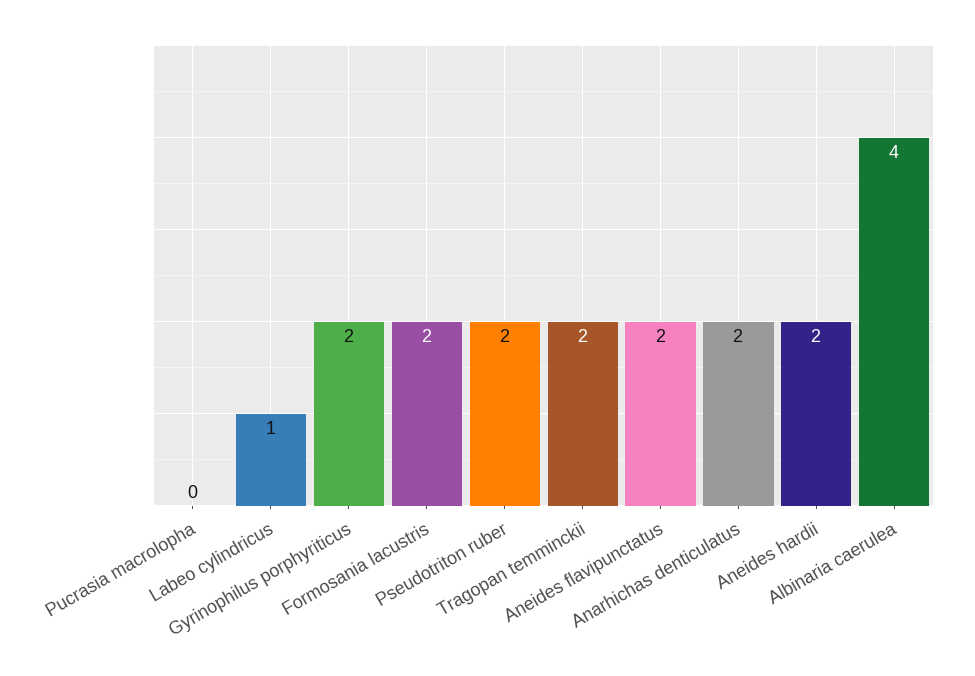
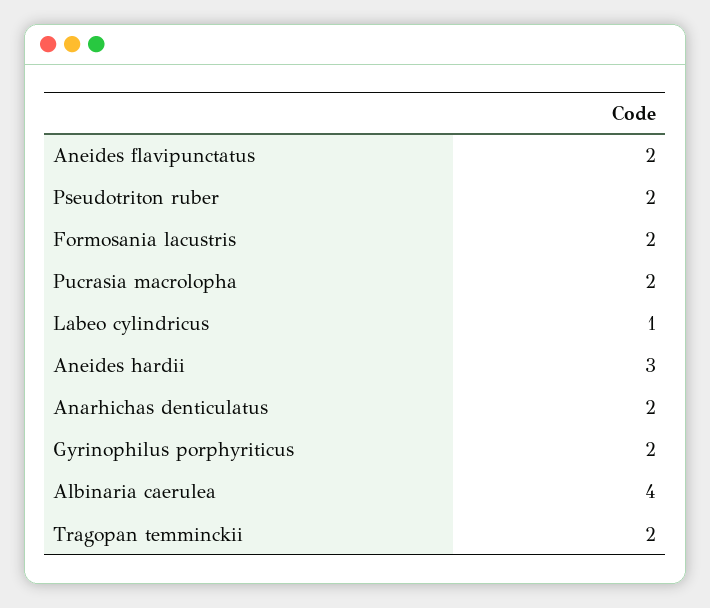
  {
-   "Pucrasia macrolopha": 0,
+   "Pucrasia macrolopha": 2,
    "Labeo cylindricus": 1,
    "Gyrinophilus porphyriticus": 2,
    "Formosania lacustris": 2,
    "Pseudotriton ruber": 2,
    "Tragopan temminckii": 2,
    "Aneides flavipunctatus": 2,
    "Anarhichas denticulatus": 2,
-   "Aneides hardii": 2,
+   "Aneides hardii": 3,
    "Albinaria caerulea": 4
  }

